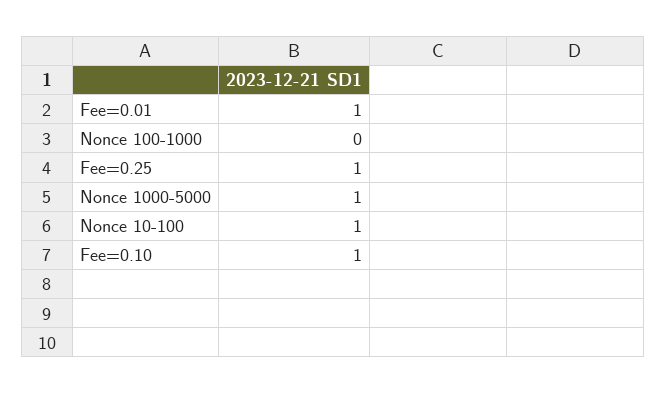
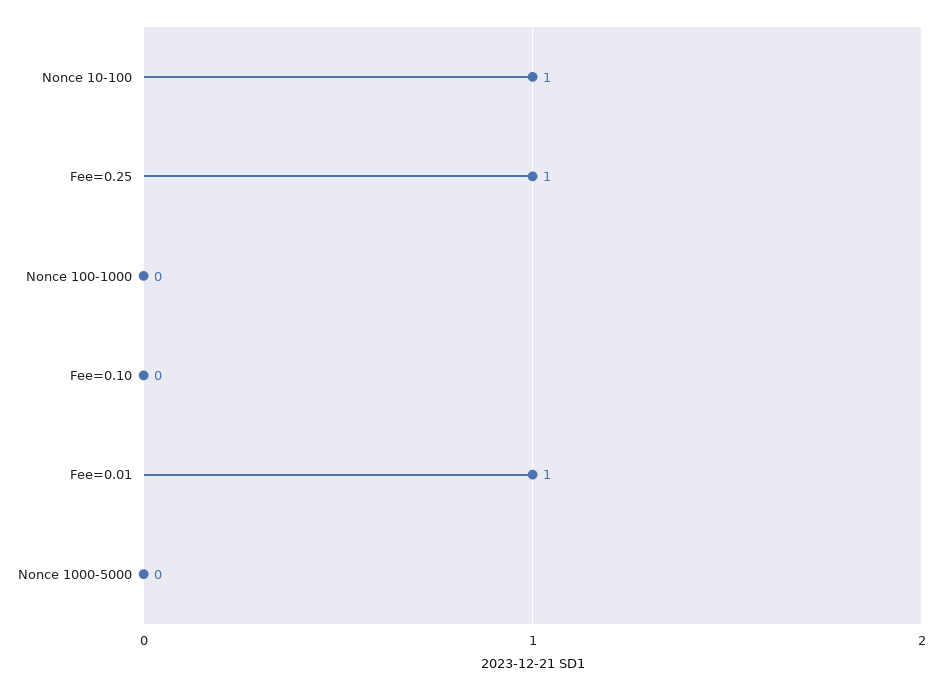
  {
    "Fee=0.01": 1,
    "Nonce 100-1000": 0,
    "Fee=0.25": 1,
-   "Nonce 1000-5000": 1,
+   "Nonce 1000-5000": 0,
    "Nonce 10-100": 1,
-   "Fee=0.10": 1
+   "Fee=0.10": 0
  }

